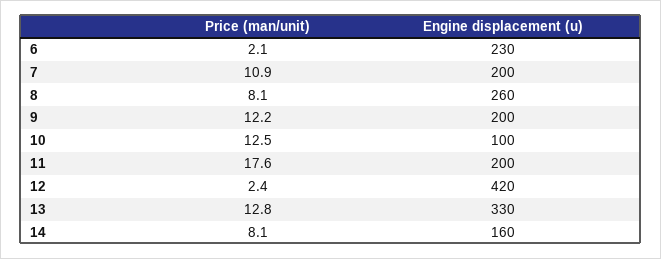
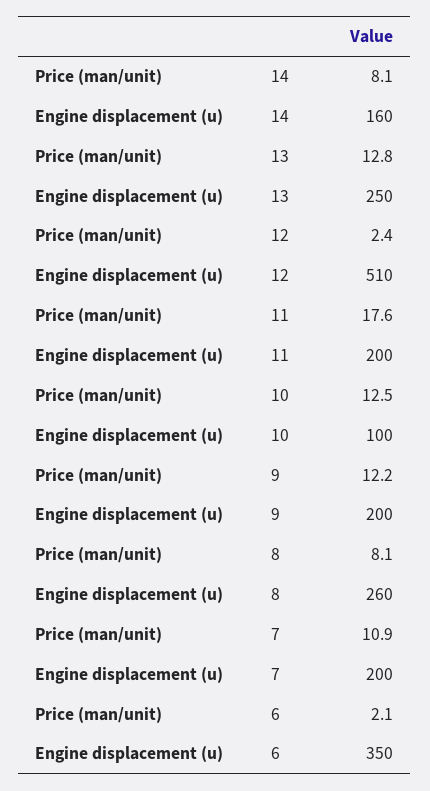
  {
    "Price (man/unit)": {
      "6": 2.1,
      "7": 10.9,
      "8": 8.1,
      "9": 12.2,
      "10": 12.5,
      "11": 17.6,
      "12": 2.4,
      "13": 12.8,
      "14": 8.1
    },
    "Engine displacement (u)": {
-     "6": 230,
+     "6": 350,
      "7": 200,
      "8": 260,
      "9": 200,
      "10": 100,
      "11": 200,
-     "12": 420,
+     "12": 510,
-     "13": 330,
+     "13": 250,
      "14": 160
    }
  }

